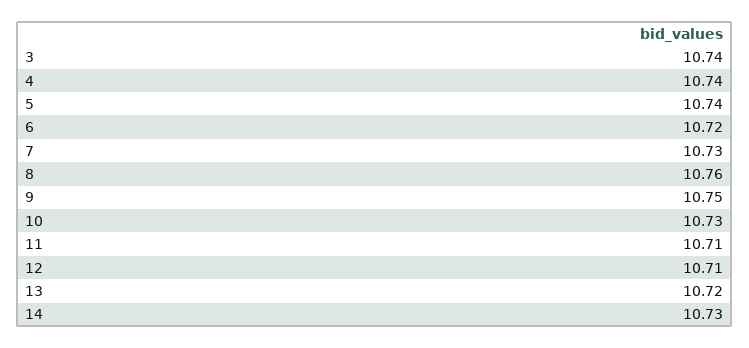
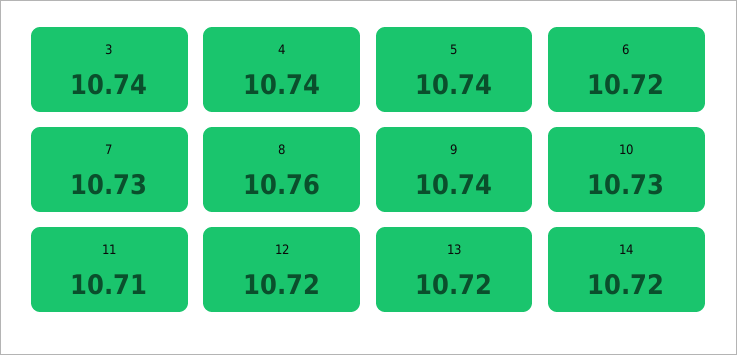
  {
    "3": 10.74,
    "4": 10.74,
    "5": 10.74,
    "6": 10.72,
    "7": 10.73,
    "8": 10.76,
-   "9": 10.75,
+   "9": 10.74,
    "10": 10.73,
    "11": 10.71,
-   "12": 10.71,
+   "12": 10.72,
    "13": 10.72,
-   "14": 10.73
+   "14": 10.72
  }

